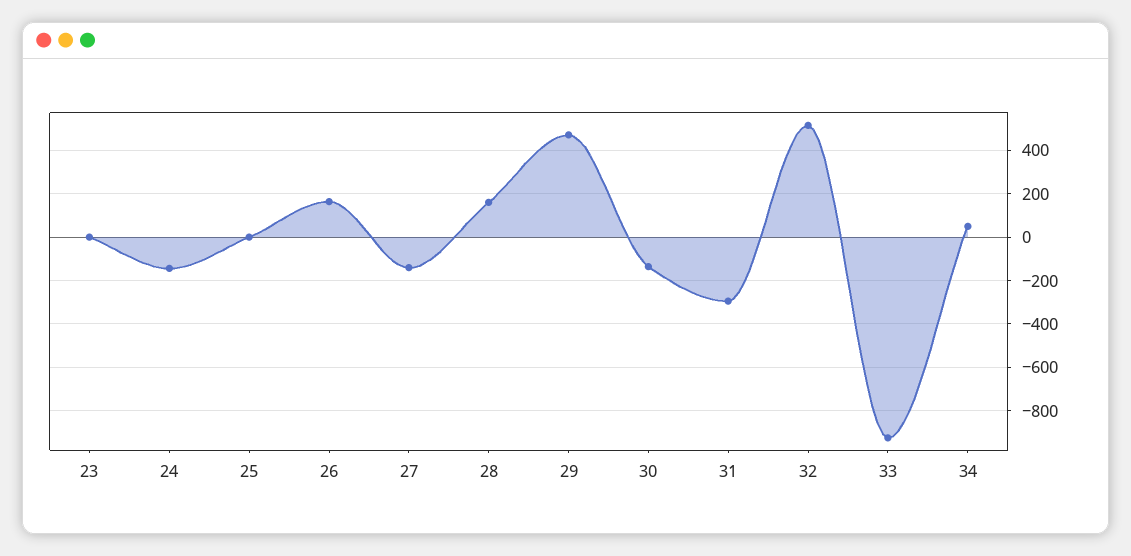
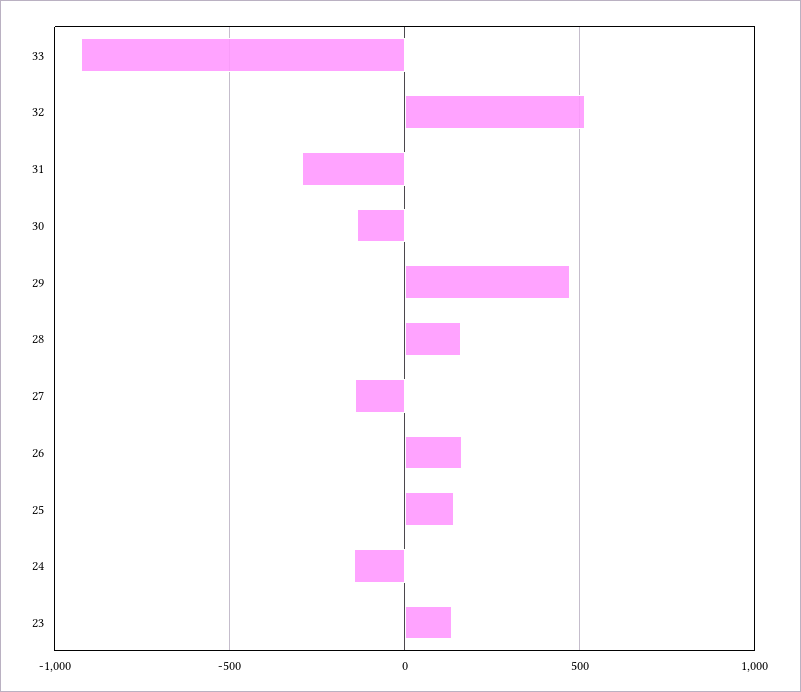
  {
-   "23": 0,
+   "23": 150,
    "24": -150,
-   "25": 0,
+   "25": 150,
    "26": 150,
    "27": -150,
    "28": 150,
    "29": 450,
    "30": -150,
    "31": -300,
    "32": 500,
-   "33": -950,
+   "33": -950
-   "34": 50
  }

